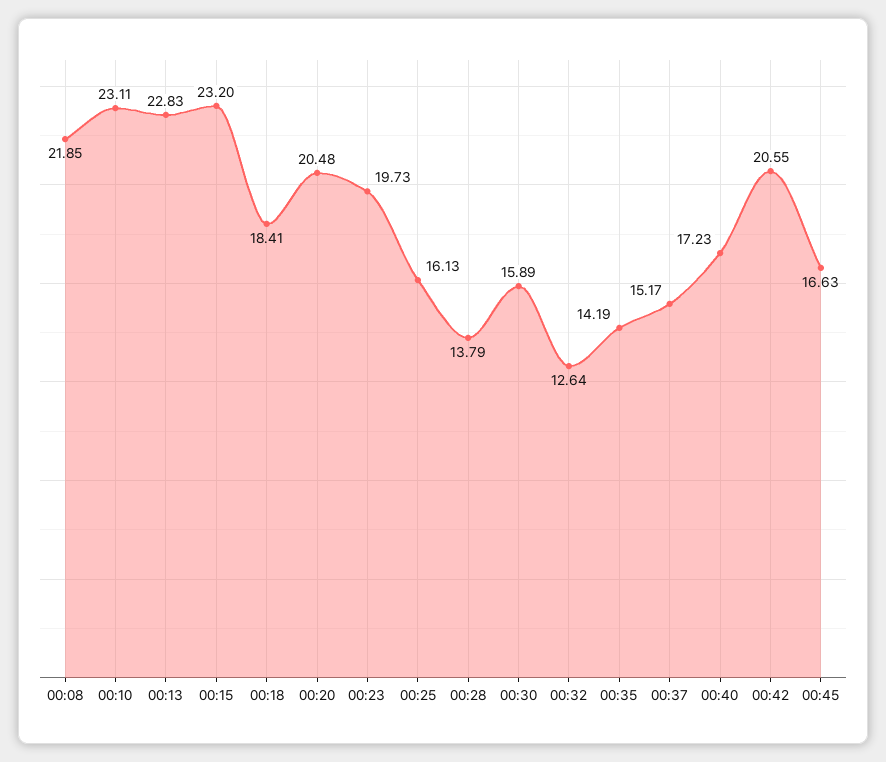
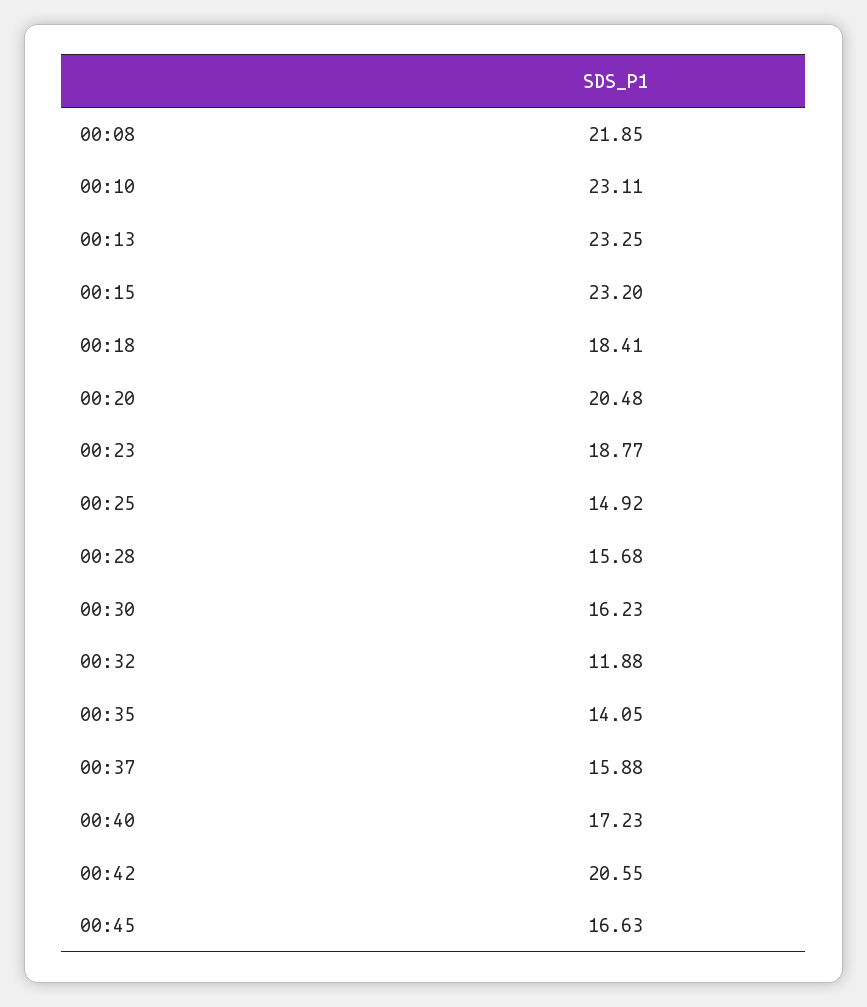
  {
    "00:08": 21.85,
    "00:10": 23.11,
-   "00:13": 22.83,
+   "00:13": 23.25,
    "00:15": 23.2,
    "00:18": 18.41,
    "00:20": 20.48,
-   "00:23": 19.73,
+   "00:23": 18.77,
-   "00:25": 16.13,
+   "00:25": 14.92,
-   "00:28": 13.79,
+   "00:28": 15.68,
-   "00:30": 15.89,
+   "00:30": 16.23,
-   "00:32": 12.64,
+   "00:32": 11.88,
-   "00:35": 14.19,
+   "00:35": 14.05,
-   "00:37": 15.17,
+   "00:37": 15.88,
    "00:40": 17.23,
    "00:42": 20.55,
    "00:45": 16.63
  }

